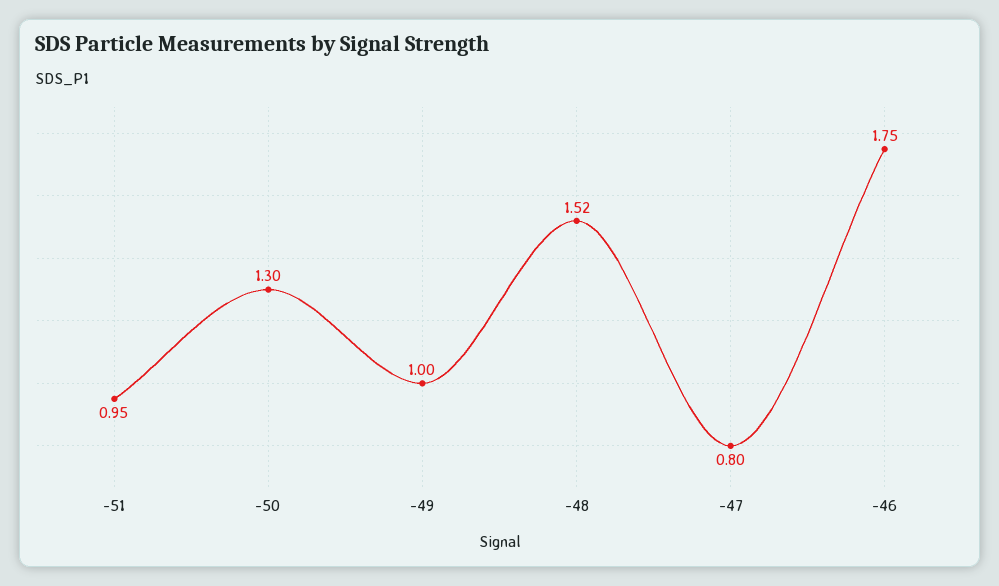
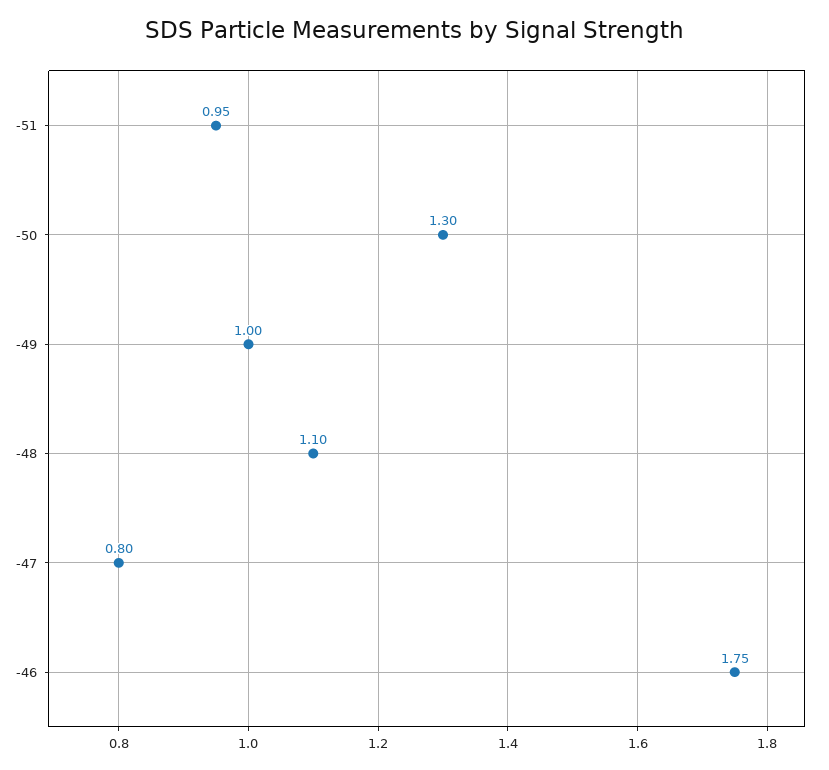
  {
    "-51": 0.95,
    "-50": 1.3,
    "-49": 1,
-   "-48": 1.52,
+   "-48": 1.1,
    "-47": 0.8,
    "-46": 1.75
  }

